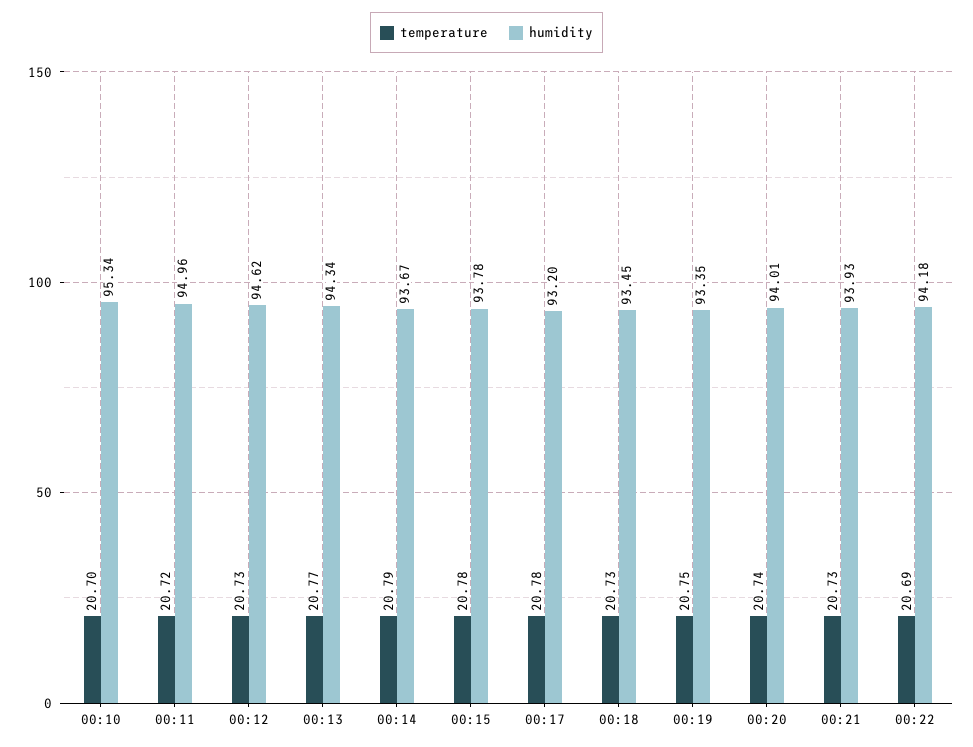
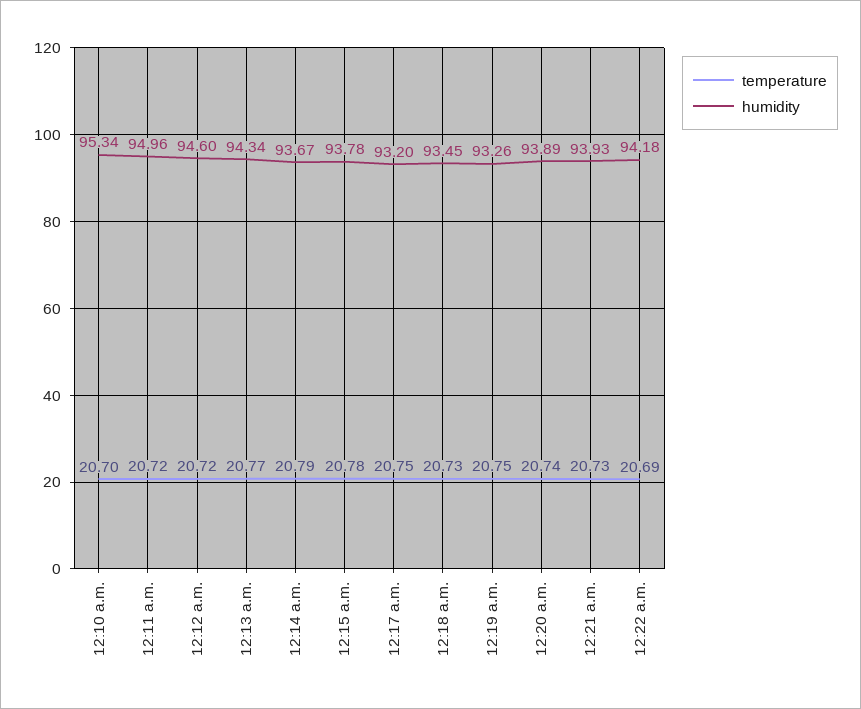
  {
    "temperature": {
      "00:10": 20.7,
      "00:11": 20.72,
-     "00:12": 20.73,
+     "00:12": 20.72,
      "00:13": 20.77,
      "00:14": 20.79,
      "00:15": 20.78,
-     "00:17": 20.78,
+     "00:17": 20.75,
      "00:18": 20.73,
      "00:19": 20.75,
      "00:20": 20.74,
      "00:21": 20.73,
      "00:22": 20.69
    },
    "humidity": {
      "00:10": 95.34,
      "00:11": 94.96,
-     "00:12": 94.62,
+     "00:12": 94.6,
      "00:13": 94.34,
      "00:14": 93.67,
      "00:15": 93.78,
      "00:17": 93.2,
      "00:18": 93.45,
-     "00:19": 93.35,
+     "00:19": 93.26,
-     "00:20": 94.01,
+     "00:20": 93.89,
      "00:21": 93.93,
      "00:22": 94.18
    }
  }

